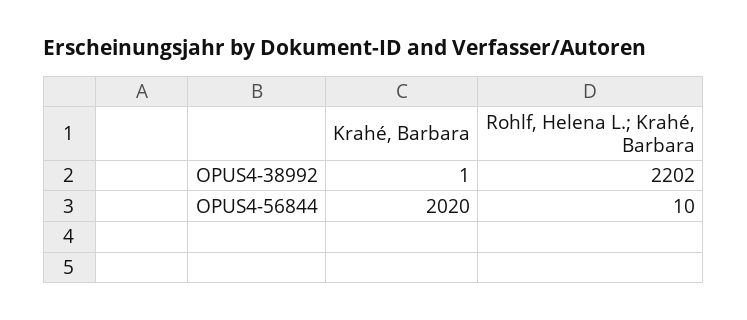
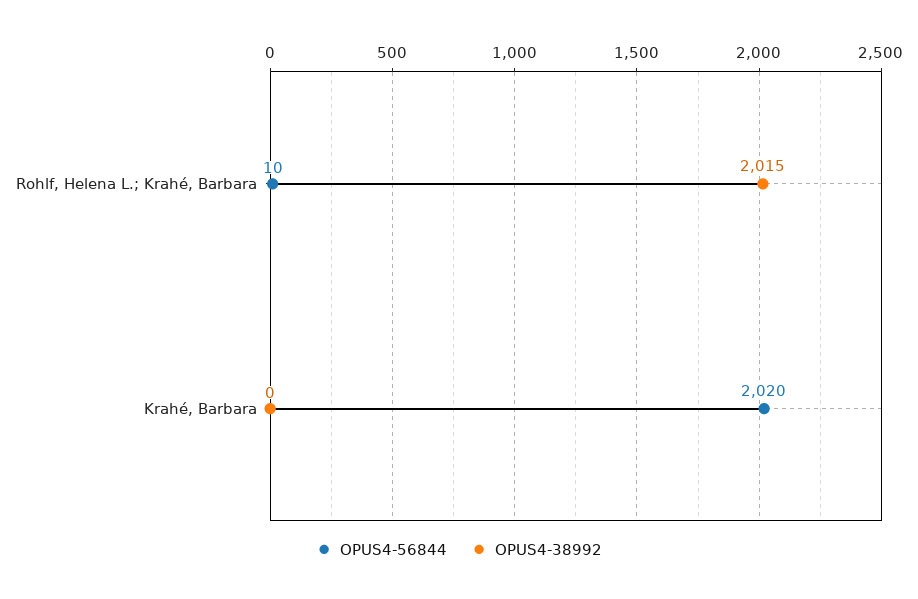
  {
    "OPUS4-38992": {
-     "Krahé, Barbara": 1,
+     "Krahé, Barbara": 0,
-     "Rohlf, Helena L.; Krahé, Barbara": 2202
+     "Rohlf, Helena L.; Krahé, Barbara": 2015
    },
    "OPUS4-56844": {
      "Krahé, Barbara": 2020,
      "Rohlf, Helena L.; Krahé, Barbara": 10
    }
  }

